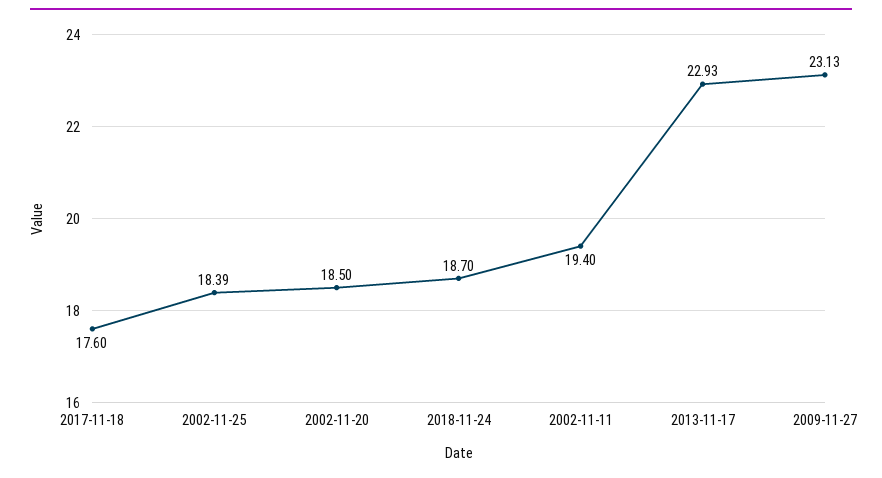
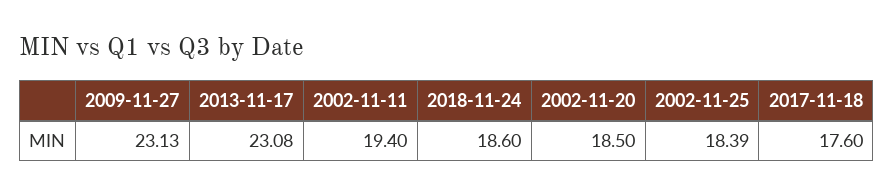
  {
    "2017-11-18": 17.6,
    "2002-11-25": 18.39,
    "2002-11-20": 18.5,
-   "2018-11-24": 18.7,
+   "2018-11-24": 18.6,
    "2002-11-11": 19.4,
-   "2013-11-17": 22.93,
+   "2013-11-17": 23.08,
    "2009-11-27": 23.13
  }

